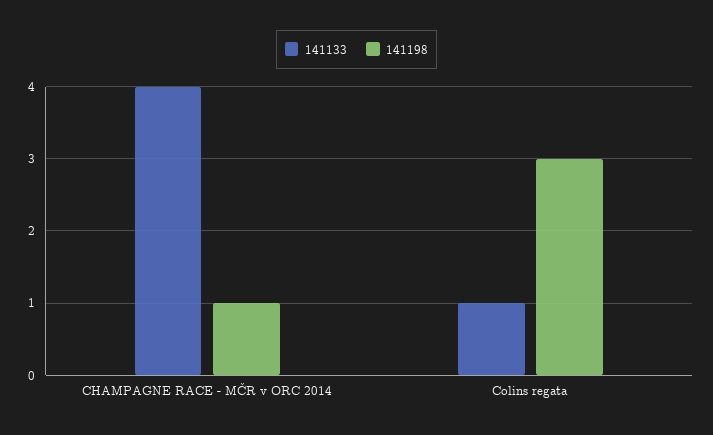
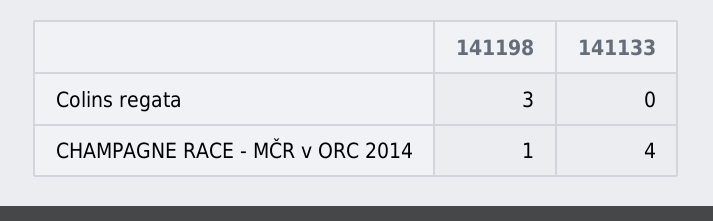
  {
    "141133": {
      "CHAMPAGNE RACE - MČR v ORC 2014": 4,
-     "Colins regata": 1
+     "Colins regata": 0
    },
    "141198": {
      "CHAMPAGNE RACE - MČR v ORC 2014": 1,
      "Colins regata": 3
    }
  }

